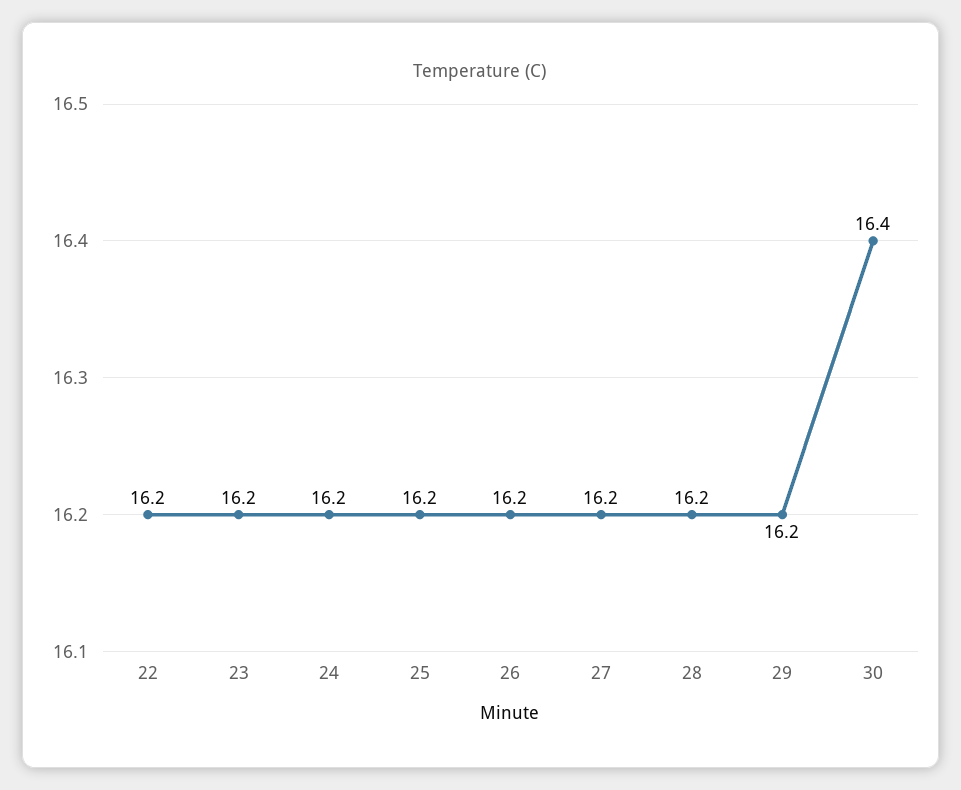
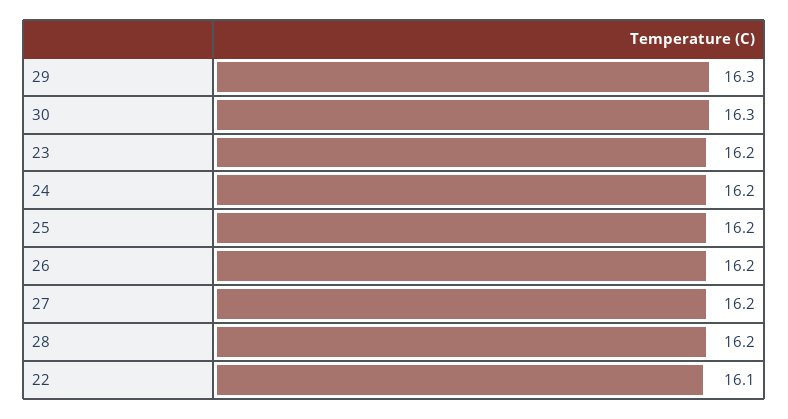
  {
-   "22": 16.2,
+   "22": 16.1,
    "23": 16.2,
    "24": 16.2,
    "25": 16.2,
    "26": 16.2,
    "27": 16.2,
    "28": 16.2,
-   "29": 16.2,
+   "29": 16.3,
-   "30": 16.4
+   "30": 16.3
  }

